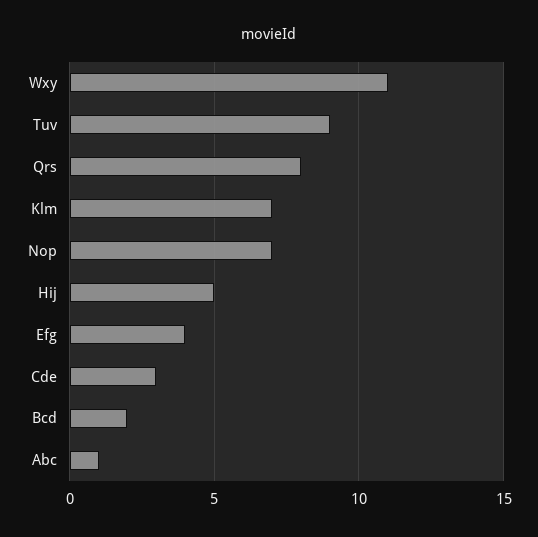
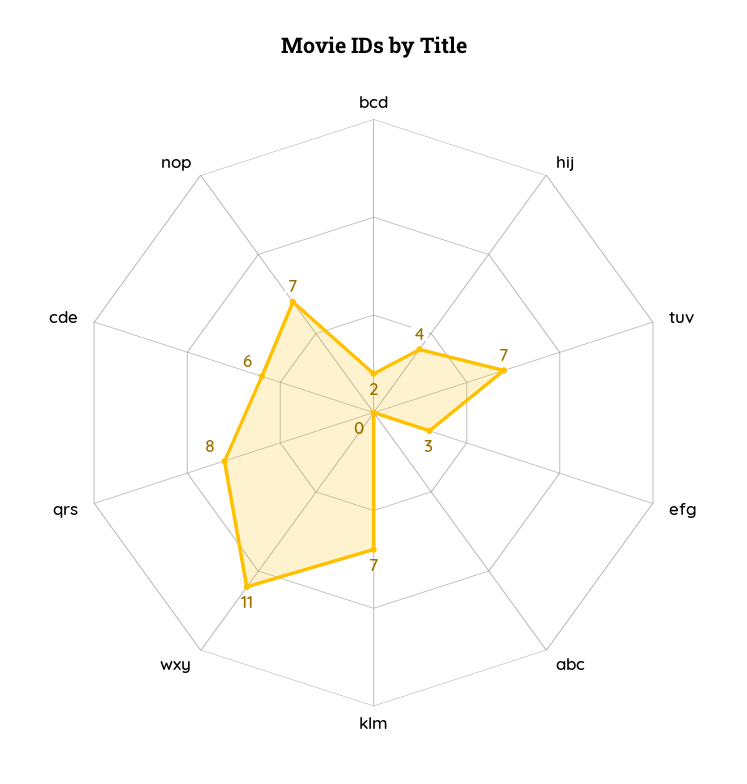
  {
    "Wxy": 11,
-   "Tuv": 9,
+   "Tuv": 7,
    "Qrs": 8,
    "Klm": 7,
    "Nop": 7,
-   "Hij": 5,
+   "Hij": 4,
-   "Efg": 4,
+   "Efg": 3,
-   "Cde": 3,
+   "Cde": 6,
    "Bcd": 2,
-   "Abc": 1
+   "Abc": 0
  }

